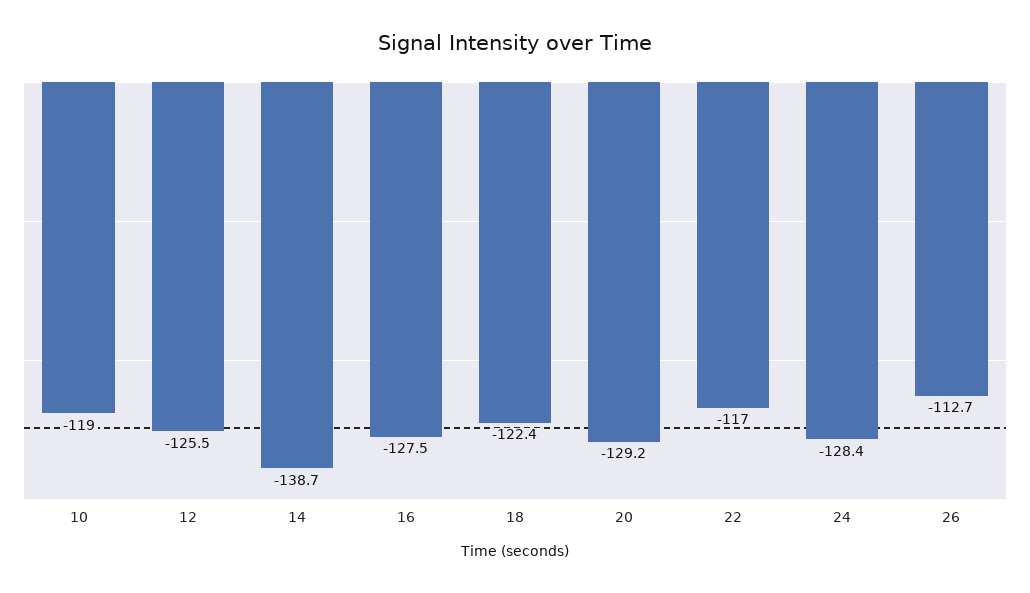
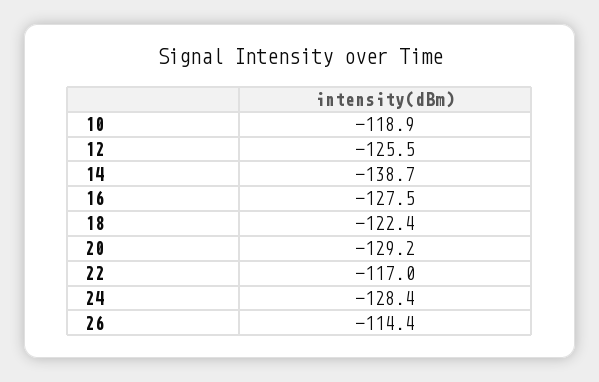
  {
-   "10": -119,
+   "10": -118.9,
    "12": -125.5,
    "14": -138.7,
    "16": -127.5,
    "18": -122.4,
    "20": -129.2,
    "22": -117,
    "24": -128.4,
-   "26": -112.7
+   "26": -114.4
  }

